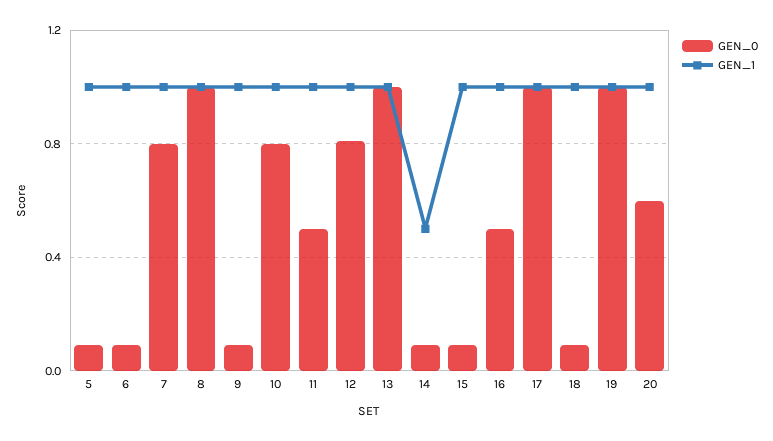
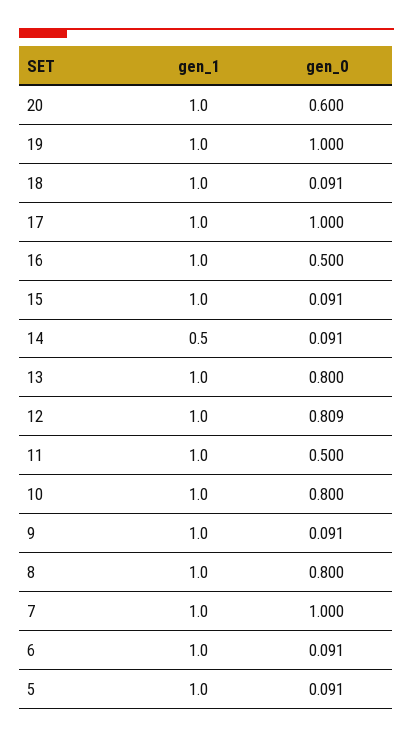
  {
    "GEN_0": {
      "5": 0.091,
      "6": 0.091,
-     "7": 0.8,
+     "7": 1,
-     "8": 1,
+     "8": 0.8,
      "9": 0.091,
      "10": 0.8,
      "11": 0.5,
      "12": 0.809,
-     "13": 1,
+     "13": 0.8,
      "14": 0.091,
      "15": 0.091,
      "16": 0.5,
      "17": 1,
      "18": 0.091,
      "19": 1,
      "20": 0.6
    },
    "GEN_1": {
      "5": 1,
      "6": 1,
      "7": 1,
      "8": 1,
      "9": 1,
      "10": 1,
      "11": 1,
      "12": 1,
      "13": 1,
      "14": 0.5,
      "15": 1,
      "16": 1,
      "17": 1,
      "18": 1,
      "19": 1,
      "20": 1
    }
  }

